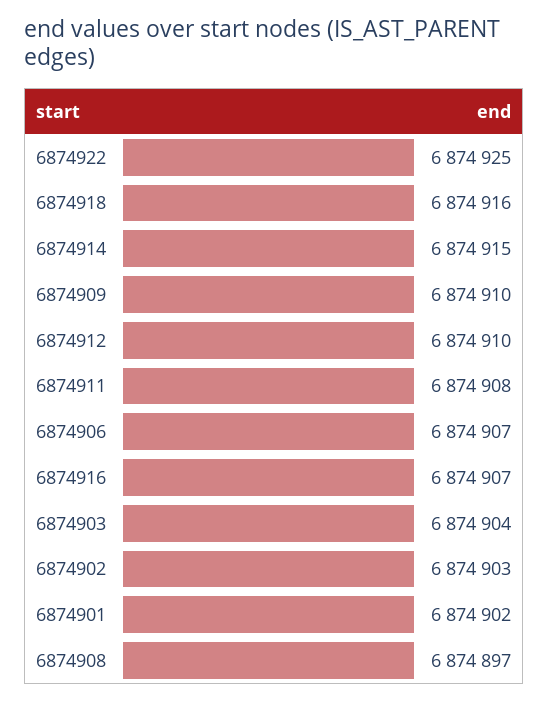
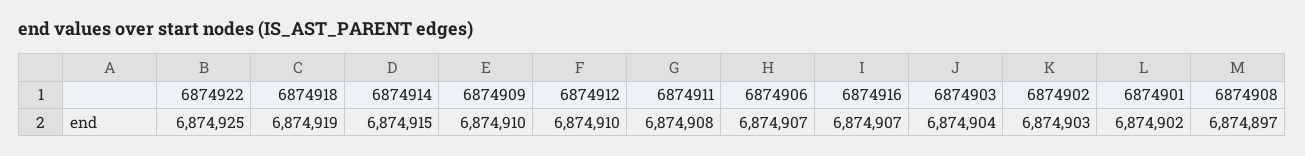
  {
    "6874922": 6874925,
-   "6874918": 6874916,
+   "6874918": 6874919,
    "6874914": 6874915,
    "6874909": 6874910,
    "6874912": 6874910,
    "6874911": 6874908,
    "6874906": 6874907,
    "6874916": 6874907,
    "6874903": 6874904,
    "6874902": 6874903,
    "6874901": 6874902,
    "6874908": 6874897
  }

